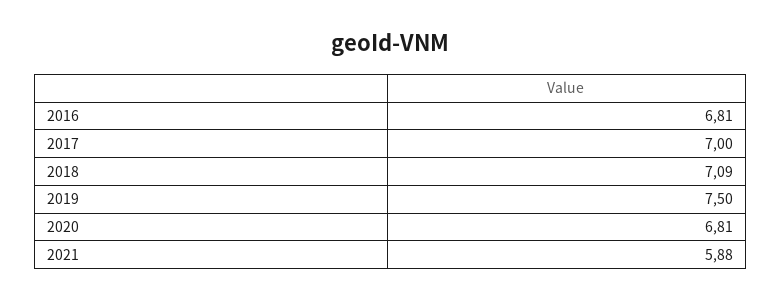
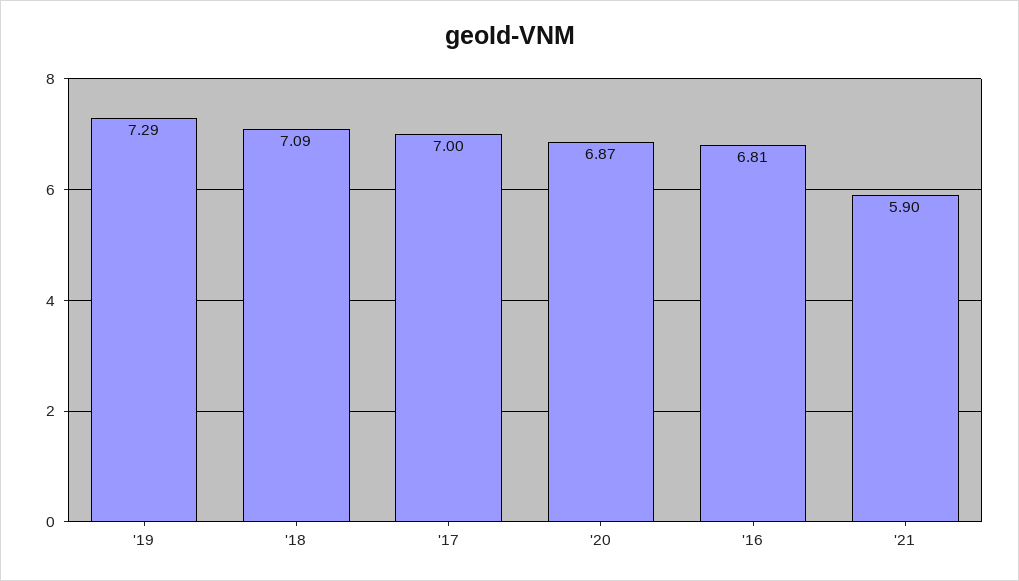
  {
    "2016": 6.81,
    "2017": 7,
    "2018": 7.09,
-   "2019": 7.5,
+   "2019": 7.29,
-   "2020": 6.81,
+   "2020": 6.87,
-   "2021": 5.88
+   "2021": 5.9
  }

